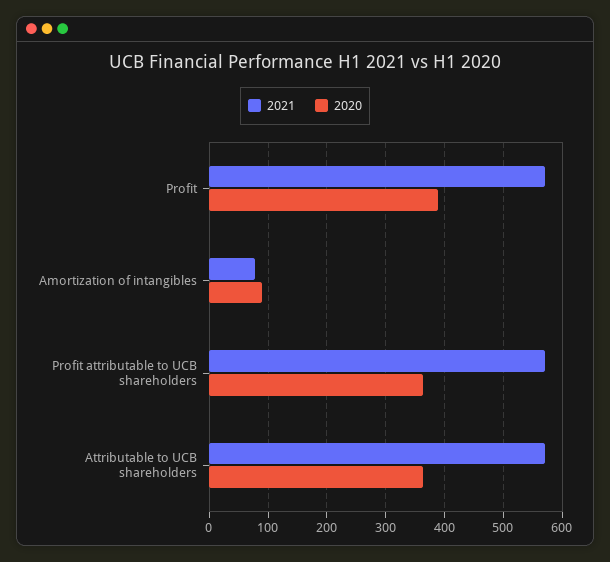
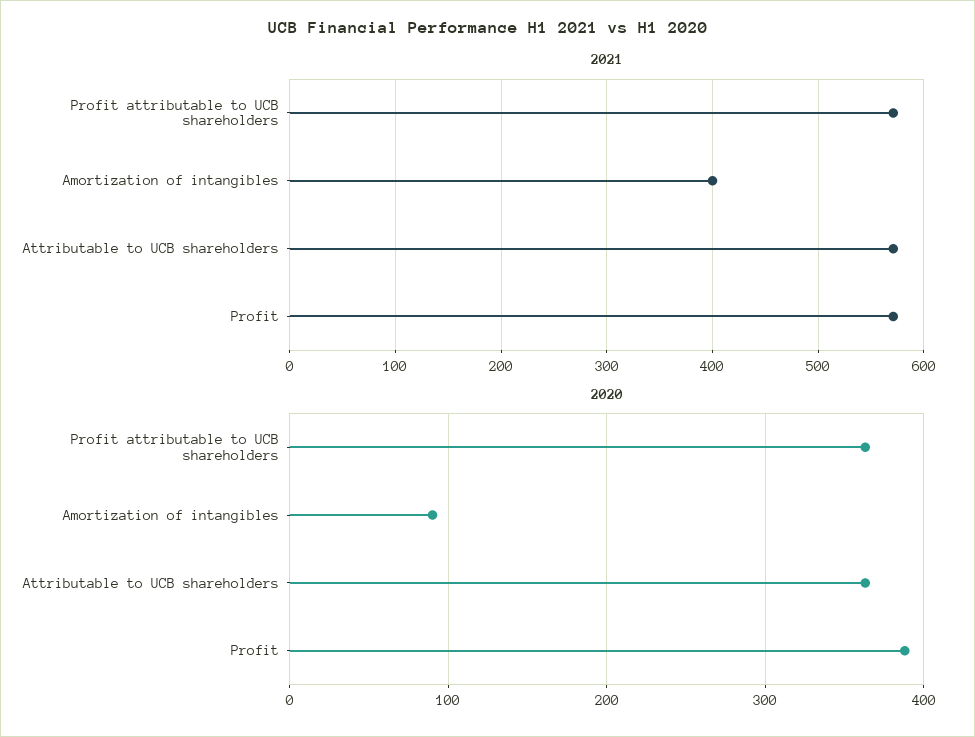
  {
    "2021": {
      "Profit": 570,
-     "Amortization of intangibles": 80,
+     "Amortization of intangibles": 400,
      "Profit attributable to UCB shareholders": 570,
      "Attributable to UCB shareholders": 570
    },
    "2020": {
      "Profit": 390,
      "Amortization of intangibles": 90,
      "Profit attributable to UCB shareholders": 360,
      "Attributable to UCB shareholders": 360
    }
  }

